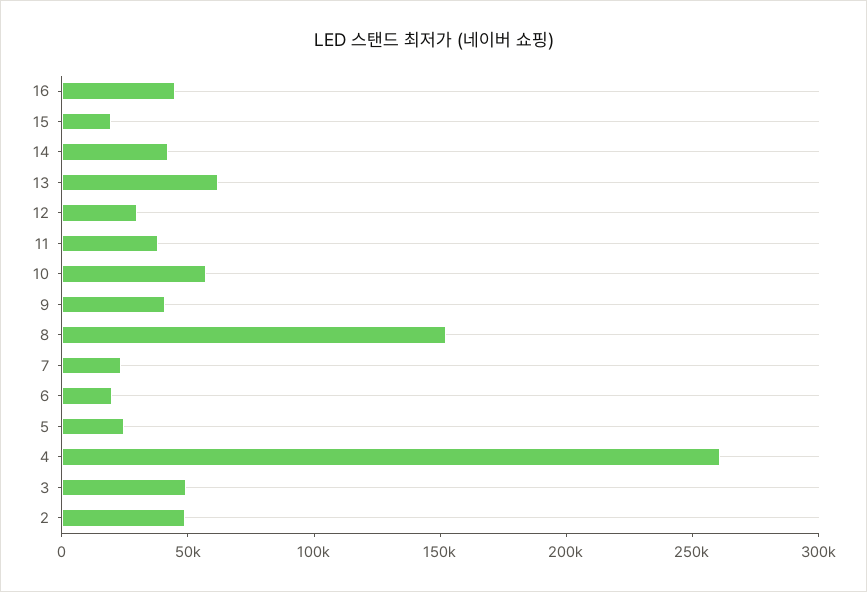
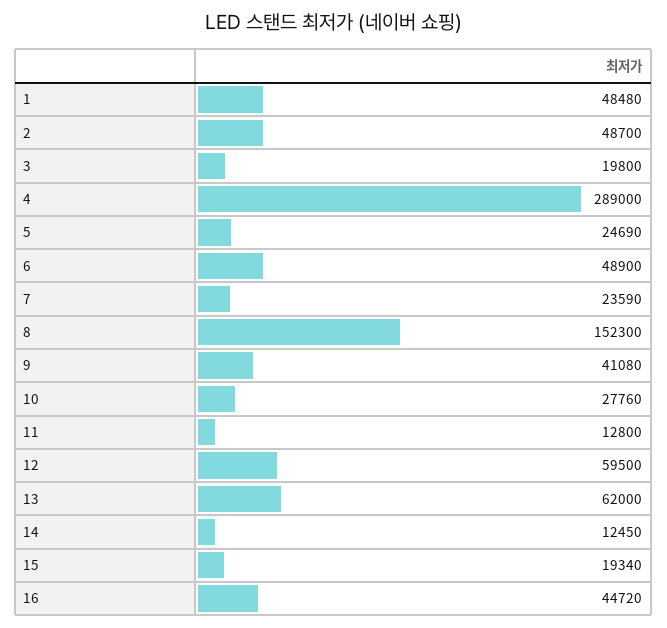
  {
    "16": 44720,
    "15": 19340,
-   "14": 40000,
+   "14": 12450,
    "13": 62000,
-   "12": 30000,
+   "12": 59500,
-   "11": 40000,
+   "11": 12800,
-   "10": 60000,
+   "10": 27760,
    "9": 41080,
    "8": 152300,
    "7": 23590,
-   "6": 20000,
+   "6": 48900,
    "5": 24690,
-   "4": 260000,
+   "4": 289000,
-   "3": 50000,
+   "3": 19800,
-   "2": 48700
+   "2": 48700,
+   "1": 48480
  }

